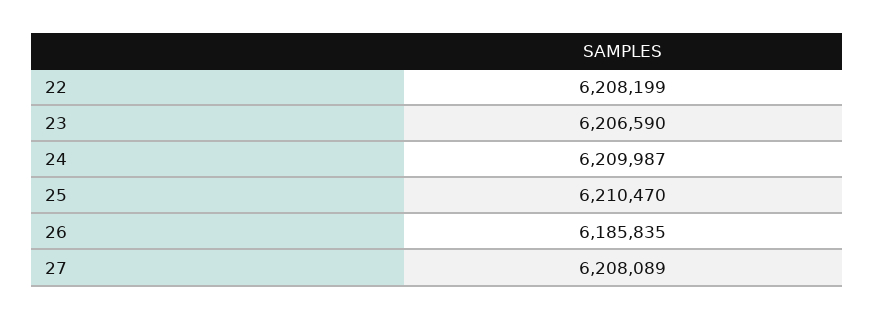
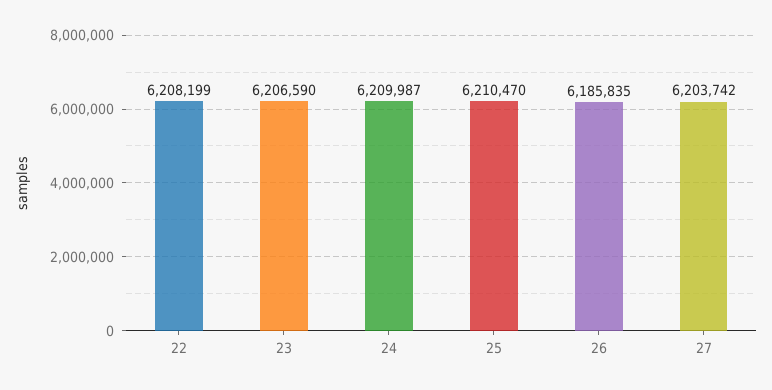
  {
    "22": 6208199,
    "23": 6206590,
    "24": 6209987,
    "25": 6210470,
    "26": 6185835,
-   "27": 6208089
+   "27": 6203742
  }

